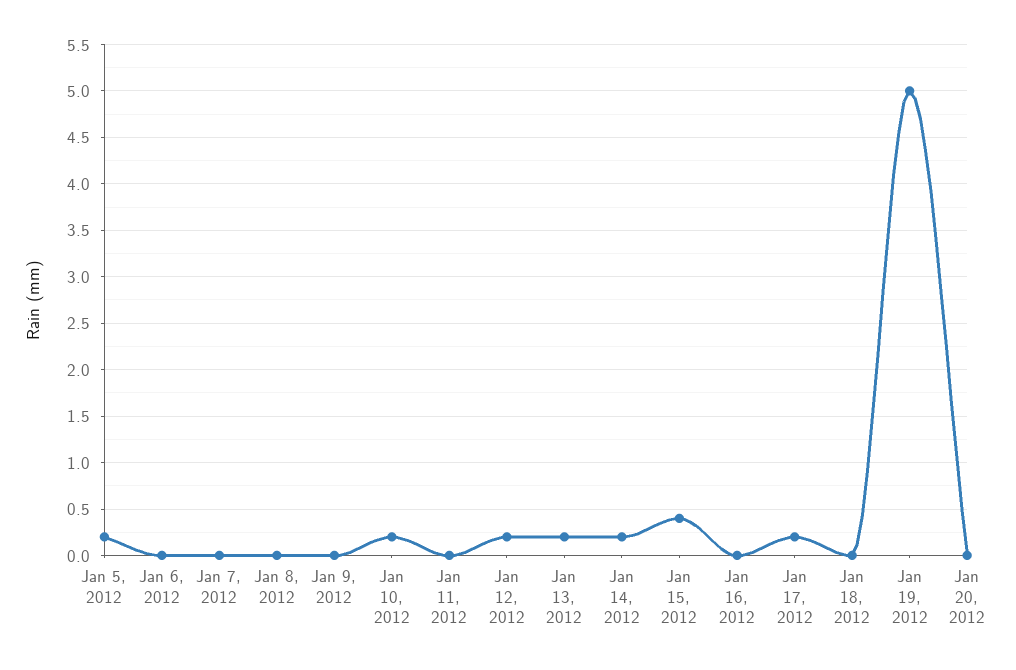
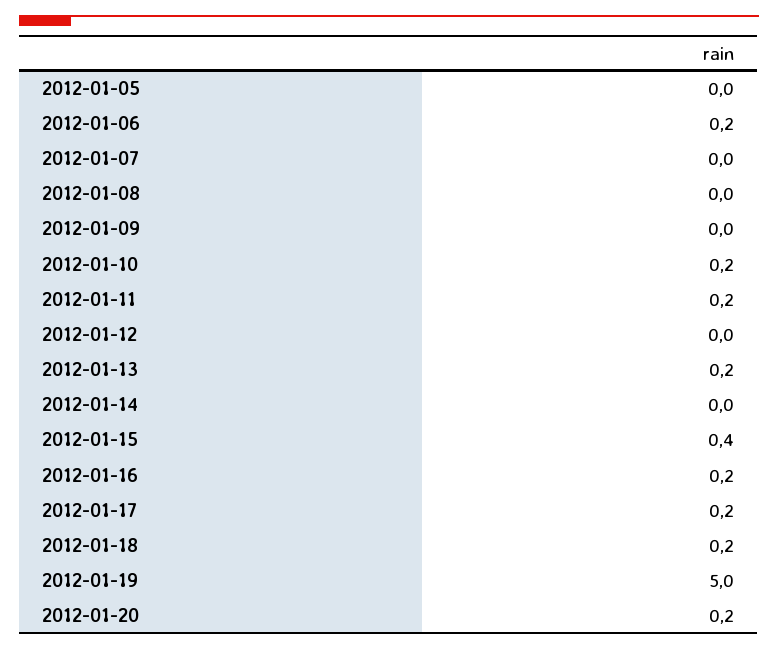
  {
-   "Jan 5, 2012": 0.2,
+   "Jan 5, 2012": 0,
-   "Jan 6, 2012": 0,
+   "Jan 6, 2012": 0.2,
    "Jan 7, 2012": 0,
    "Jan 8, 2012": 0,
    "Jan 9, 2012": 0,
    "Jan 10, 2012": 0.2,
-   "Jan 11, 2012": 0,
+   "Jan 11, 2012": 0.2,
-   "Jan 12, 2012": 0.2,
+   "Jan 12, 2012": 0,
    "Jan 13, 2012": 0.2,
-   "Jan 14, 2012": 0.2,
+   "Jan 14, 2012": 0,
    "Jan 15, 2012": 0.4,
-   "Jan 16, 2012": 0,
+   "Jan 16, 2012": 0.2,
    "Jan 17, 2012": 0.2,
-   "Jan 18, 2012": 0,
+   "Jan 18, 2012": 0.2,
    "Jan 19, 2012": 5,
-   "Jan 20, 2012": 0
+   "Jan 20, 2012": 0.2
  }

